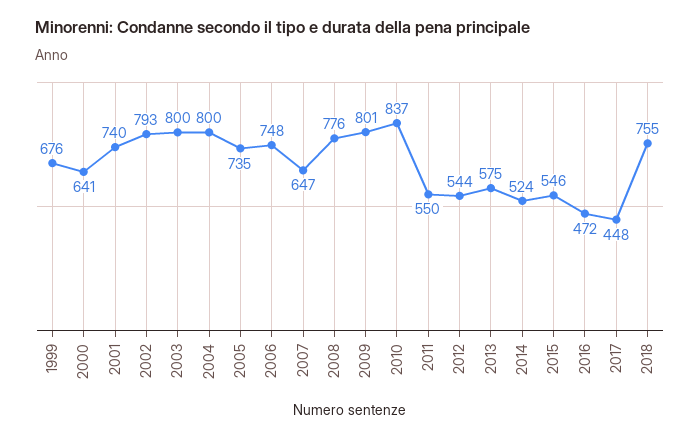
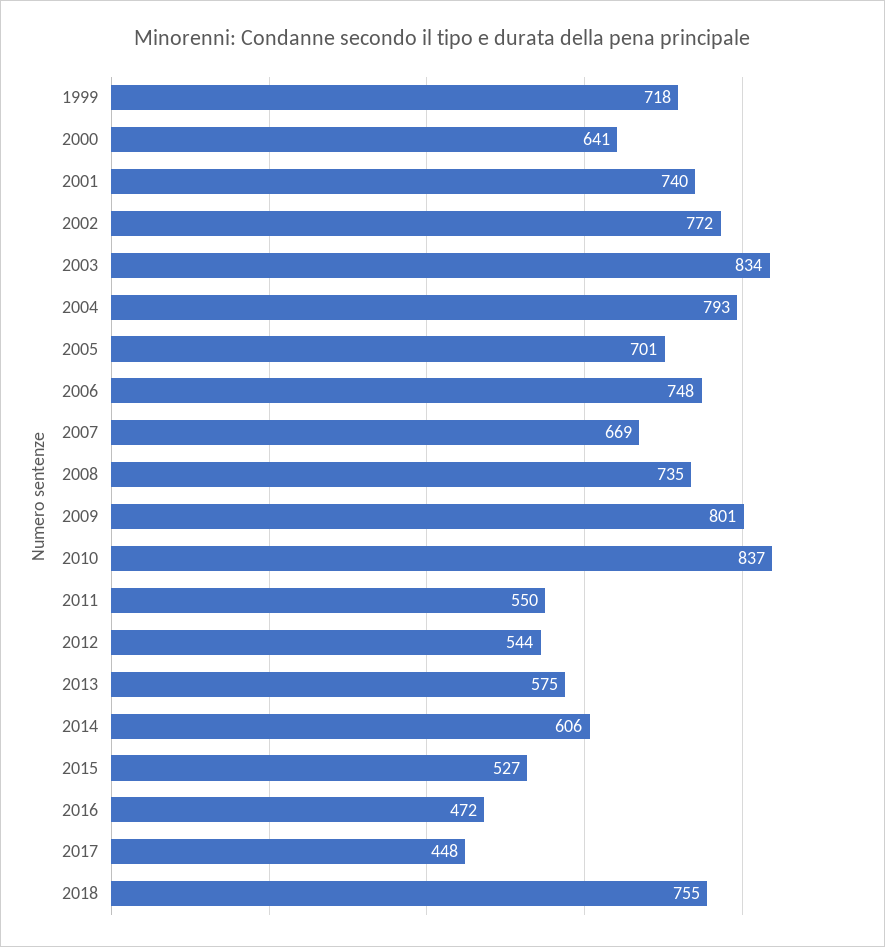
  {
-   "1999": 676,
+   "1999": 718,
    "2000": 641,
    "2001": 740,
-   "2002": 793,
+   "2002": 772,
-   "2003": 800,
+   "2003": 834,
-   "2004": 800,
+   "2004": 793,
-   "2005": 735,
+   "2005": 701,
    "2006": 748,
-   "2007": 647,
+   "2007": 669,
-   "2008": 776,
+   "2008": 735,
    "2009": 801,
    "2010": 837,
    "2011": 550,
    "2012": 544,
    "2013": 575,
-   "2014": 524,
+   "2014": 606,
-   "2015": 546,
+   "2015": 527,
    "2016": 472,
    "2017": 448,
    "2018": 755
  }

